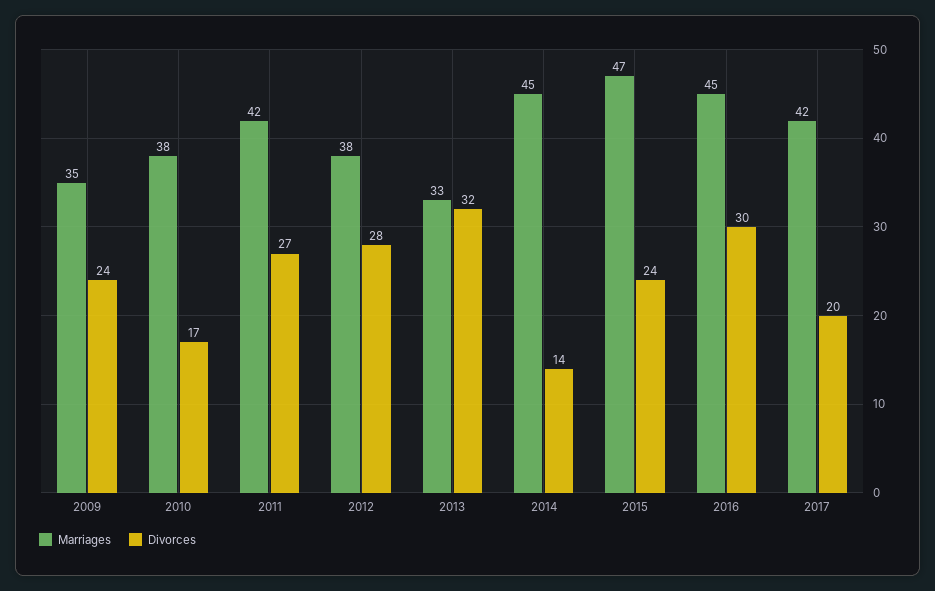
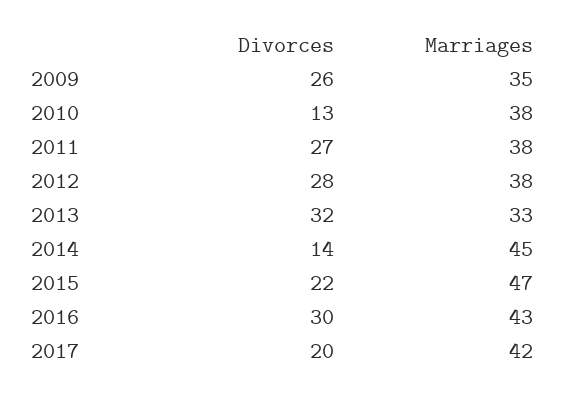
  {
    "Marriages": {
      "2009": 35,
      "2010": 38,
-     "2011": 42,
+     "2011": 38,
      "2012": 38,
      "2013": 33,
      "2014": 45,
      "2015": 47,
-     "2016": 45,
+     "2016": 43,
      "2017": 42
    },
    "Divorces": {
-     "2009": 24,
+     "2009": 26,
-     "2010": 17,
+     "2010": 13,
      "2011": 27,
      "2012": 28,
      "2013": 32,
      "2014": 14,
-     "2015": 24,
+     "2015": 22,
      "2016": 30,
      "2017": 20
    }
  }

